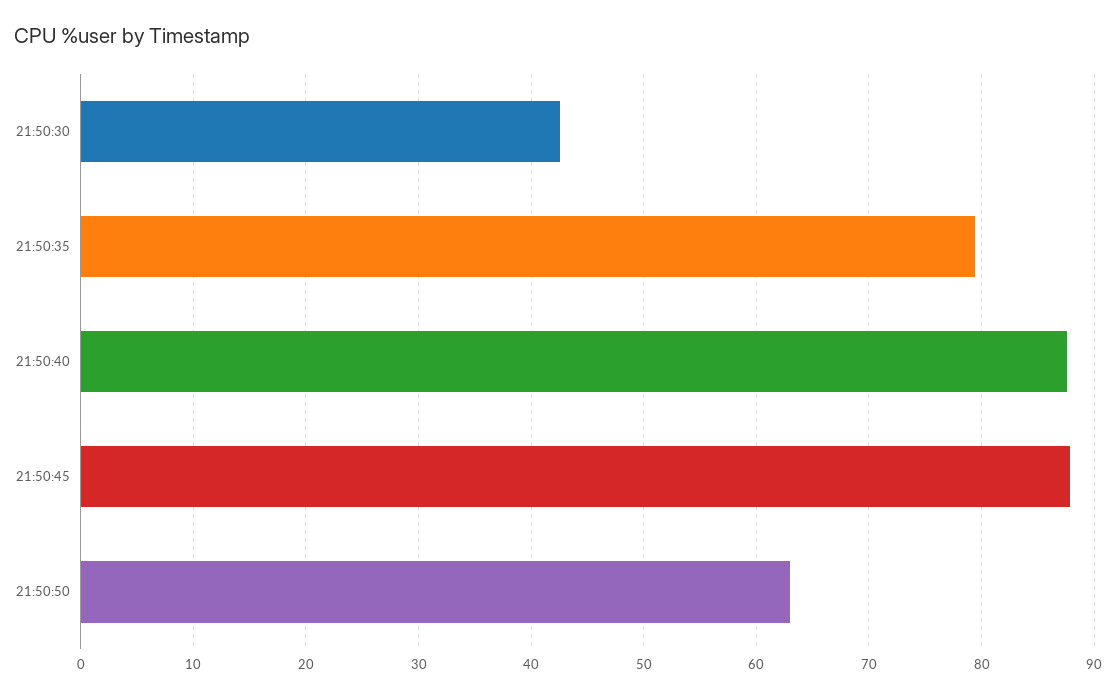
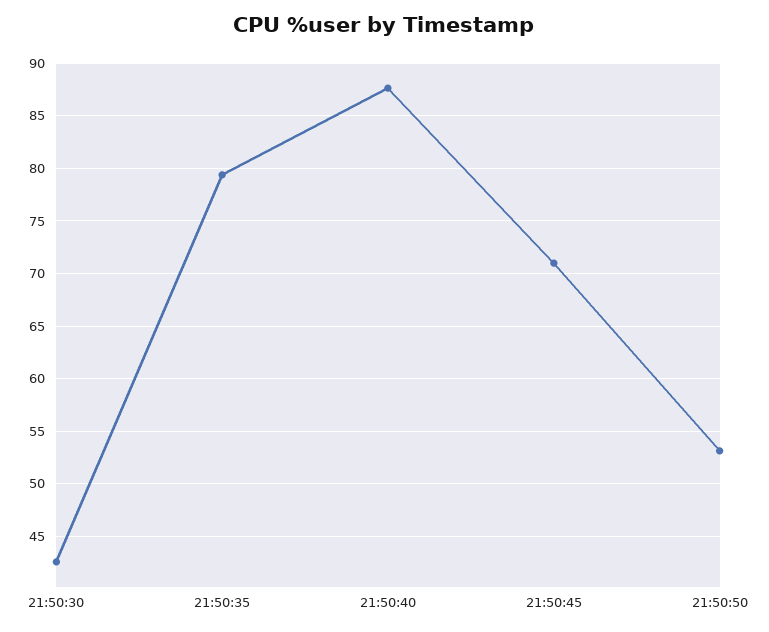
  {
    "21:50:30": 43,
    "21:50:35": 79,
    "21:50:40": 88,
-   "21:50:45": 88,
+   "21:50:45": 71,
-   "21:50:50": 63
+   "21:50:50": 53
  }

